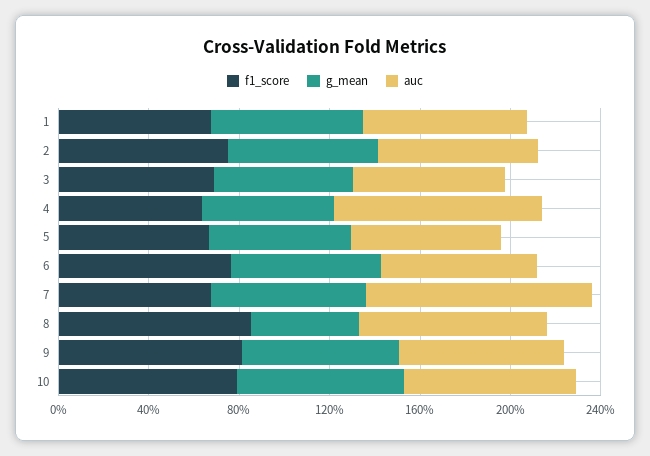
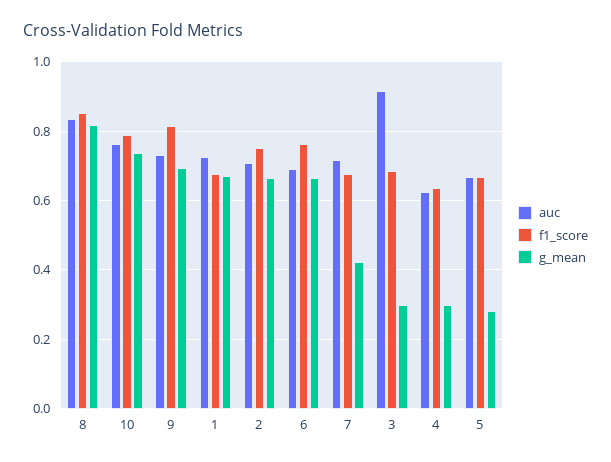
  {
    "f1_score": {
      "1": 0.68,
      "2": 0.76,
      "3": 0.68,
      "4": 0.64,
      "5": 0.66,
      "6": 0.76,
      "7": 0.68,
      "8": 0.86,
      "9": 0.82,
      "10": 0.78
    },
    "g_mean": {
      "1": 0.68,
      "2": 0.66,
-     "3": 0.6,
+     "3": 0.3,
-     "4": 0.6,
+     "4": 0.3,
-     "5": 0.6,
+     "5": 0.28,
      "6": 0.66,
-     "7": 0.7,
+     "7": 0.42,
-     "8": 0.5,
+     "8": 0.82,
      "9": 0.7,
      "10": 0.74
    },
    "auc": {
      "1": 0.72,
      "2": 0.7,
-     "3": 0.7,
+     "3": 0.92,
-     "4": 0.9,
+     "4": 0.62,
      "5": 0.66,
      "6": 0.7,
-     "7": 1,
+     "7": 0.72,
      "8": 0.84,
      "9": 0.74,
      "10": 0.76
    }
  }

